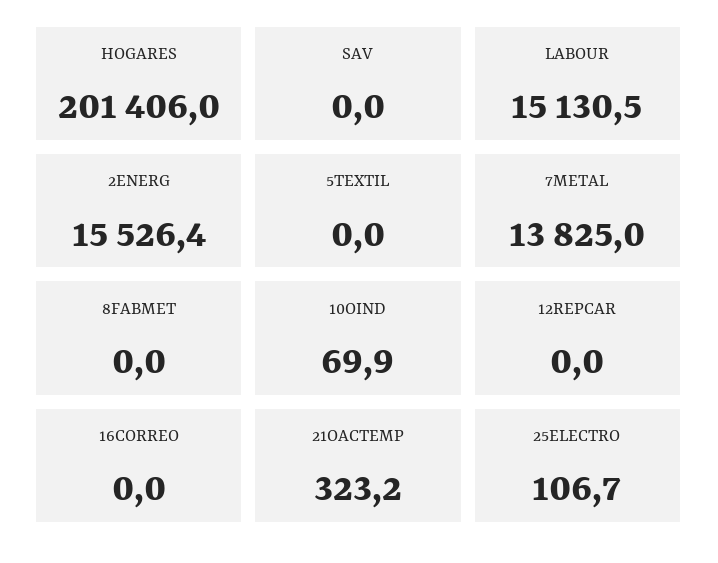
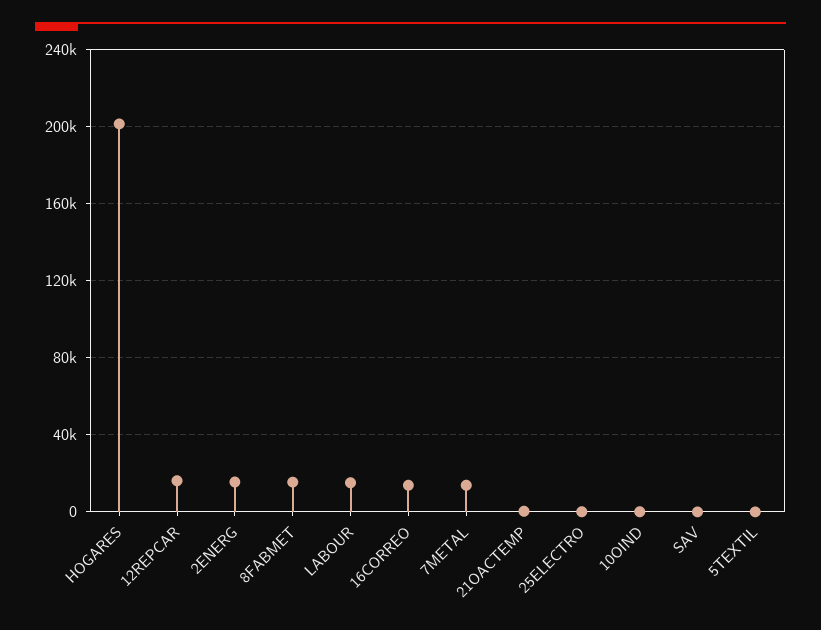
  {
    "HOGARES": 201406,
    "SAV": 0,
    "LABOUR": 15130.5,
    "2ENERG": 15526.4,
    "5TEXTIL": 0,
    "7METAL": 13825,
-   "8FABMET": 0,
+   "8FABMET": 15000,
    "10OIND": 69.9,
-   "12REPCAR": 0,
+   "12REPCAR": 15000,
-   "16CORREO": 0,
+   "16CORREO": 15000,
    "21OACTEMP": 323.2,
    "25ELECTRO": 106.7
  }

